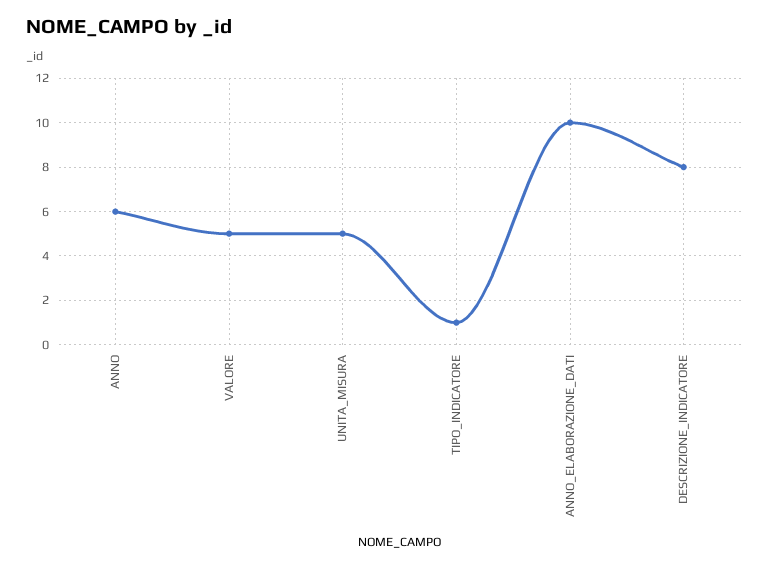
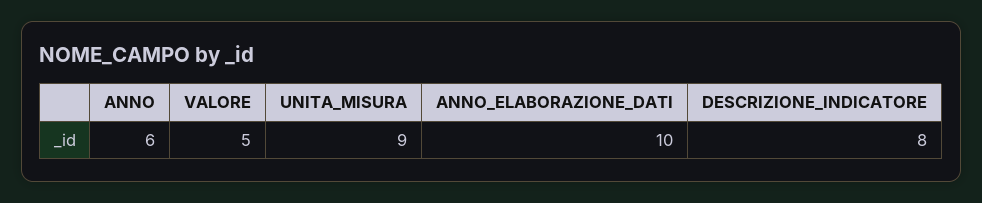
  {
    "ANNO": 6,
    "VALORE": 5,
-   "UNITA_MISURA": 5,
+   "UNITA_MISURA": 9,
-   "TIPO_INDICATORE": 1,
    "ANNO_ELABORAZIONE_DATI": 10,
    "DESCRIZIONE_INDICATORE": 8
  }

